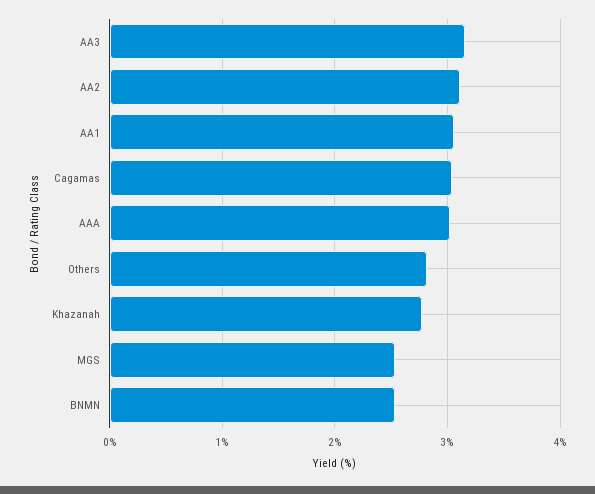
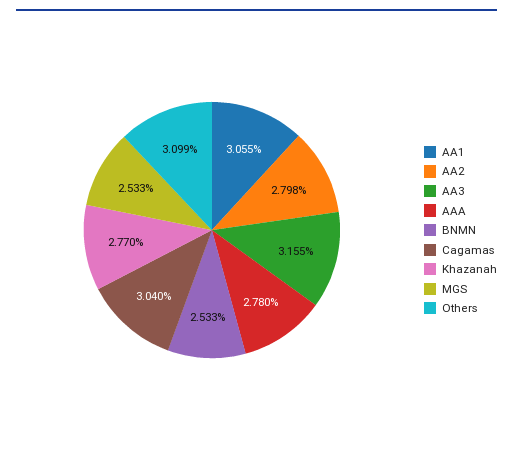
  {
    "AA3": 3.155,
-   "AA2": 3.1,
+   "AA2": 2.798,
    "AA1": 3.055,
    "Cagamas": 3.04,
-   "AAA": 3,
+   "AAA": 2.78,
-   "Others": 2.8,
+   "Others": 3.099,
    "Khazanah": 2.77,
    "MGS": 2.533,
    "BNMN": 2.533
  }

